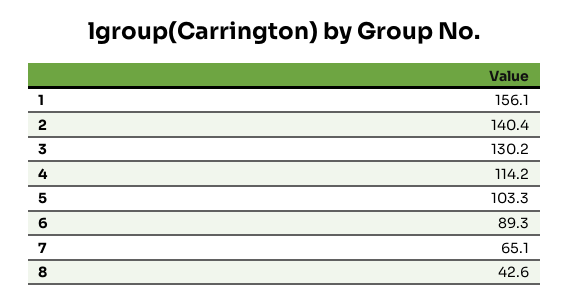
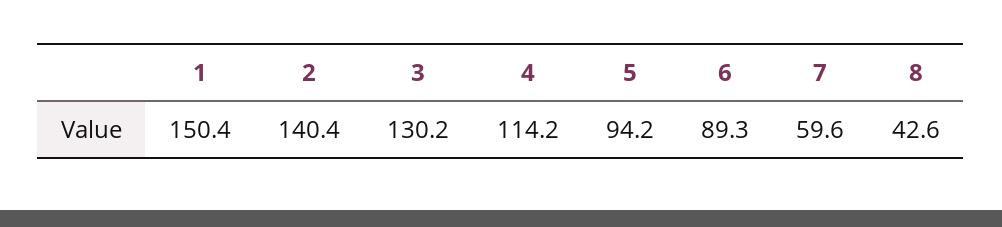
  {
-   "1": 156.1,
+   "1": 150.4,
    "2": 140.4,
    "3": 130.2,
    "4": 114.2,
-   "5": 103.3,
+   "5": 94.2,
    "6": 89.3,
-   "7": 65.1,
+   "7": 59.6,
    "8": 42.6
  }

